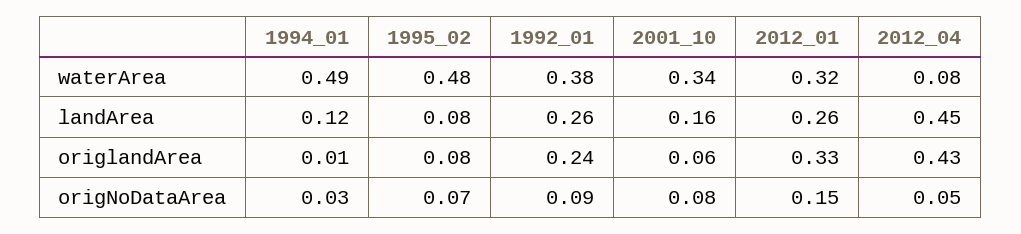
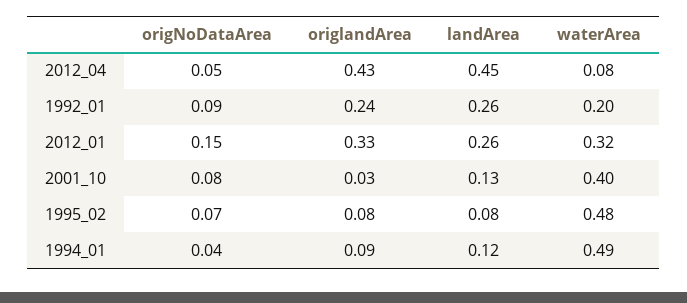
  {
    "1994_01": {
      "waterArea": 0.49,
      "landArea": 0.12,
-     "origlandArea": 0.01,
+     "origlandArea": 0.09,
-     "origNoDataArea": 0.03
+     "origNoDataArea": 0.04
    },
    "1995_02": {
      "waterArea": 0.48,
      "landArea": 0.08,
      "origlandArea": 0.08,
      "origNoDataArea": 0.07
    },
    "1992_01": {
-     "waterArea": 0.38,
+     "waterArea": 0.2,
      "landArea": 0.26,
      "origlandArea": 0.24,
      "origNoDataArea": 0.09
    },
    "2001_10": {
-     "waterArea": 0.34,
+     "waterArea": 0.4,
-     "landArea": 0.16,
+     "landArea": 0.13,
-     "origlandArea": 0.06,
+     "origlandArea": 0.03,
      "origNoDataArea": 0.08
    },
    "2012_01": {
      "waterArea": 0.32,
      "landArea": 0.26,
      "origlandArea": 0.33,
      "origNoDataArea": 0.15
    },
    "2012_04": {
      "waterArea": 0.08,
      "landArea": 0.45,
      "origlandArea": 0.43,
      "origNoDataArea": 0.05
    }
  }

